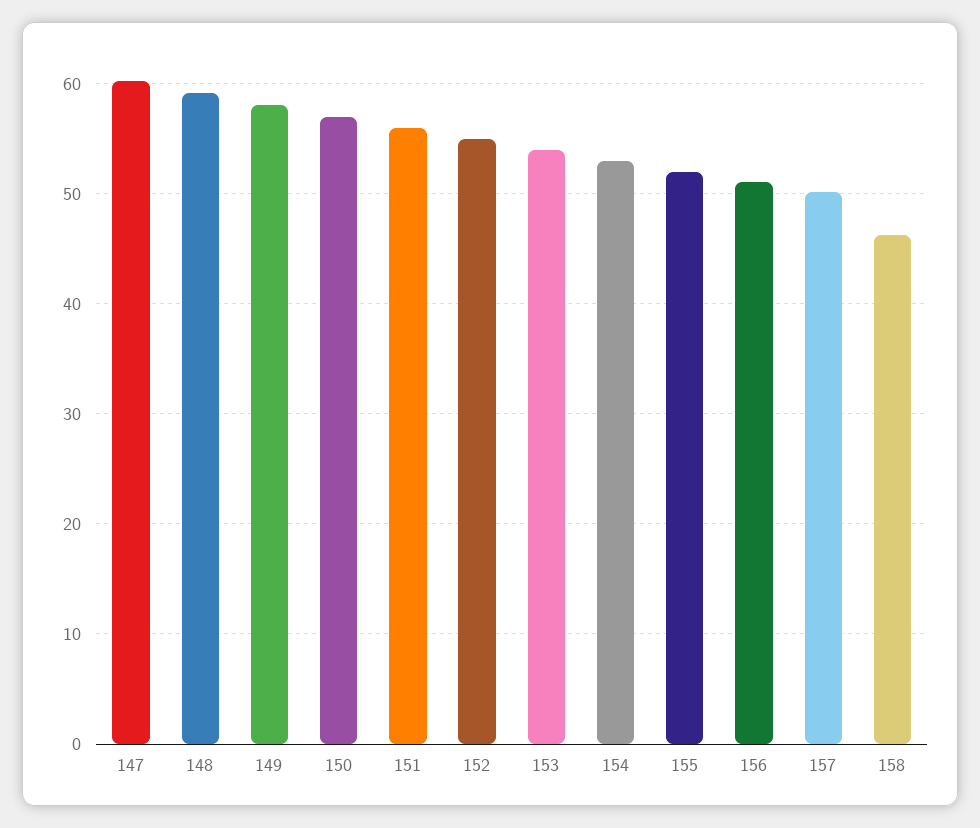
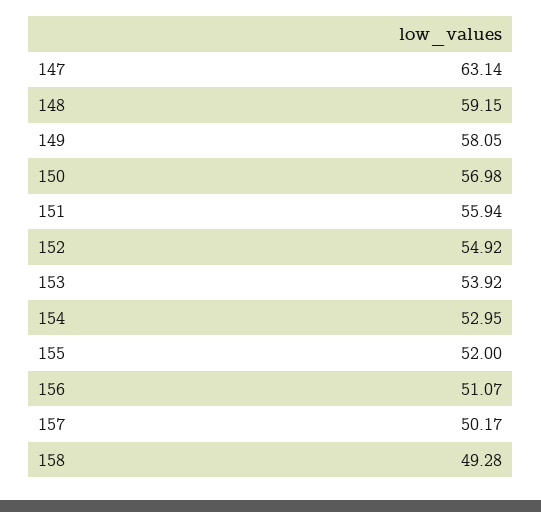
  {
-   "147": 60,
+   "147": 63.14,
    "148": 59.15,
    "149": 58.05,
    "150": 56.98,
    "151": 55.94,
    "152": 54.92,
    "153": 53.92,
    "154": 52.95,
    "155": 52,
    "156": 51.07,
    "157": 50.17,
-   "158": 46
+   "158": 49.28
  }

